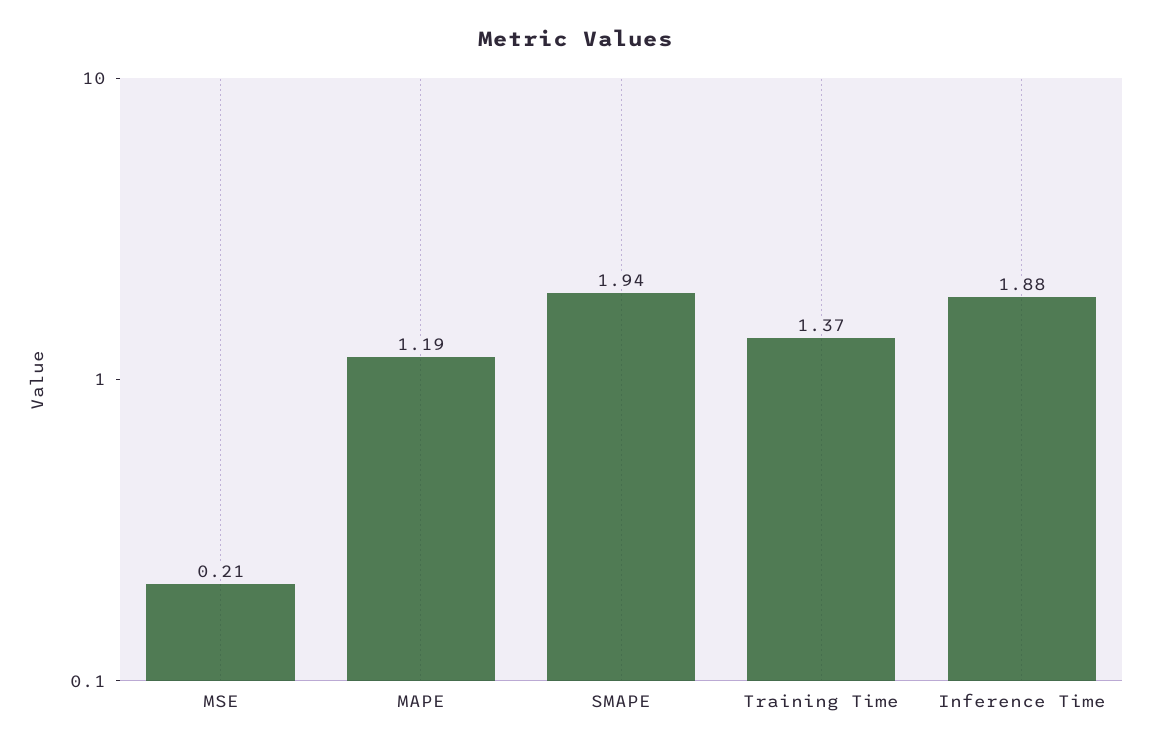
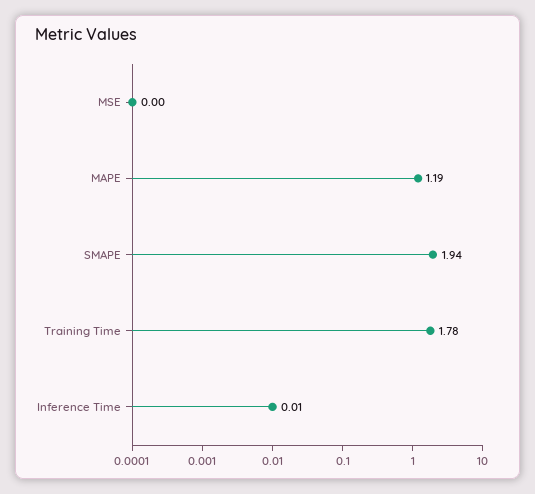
  {
-   "MSE": 0.21,
+   "MSE": 0,
    "MAPE": 1.19,
    "SMAPE": 1.94,
-   "Training Time": 1.37,
+   "Training Time": 1.78,
-   "Inference Time": 1.88
+   "Inference Time": 0.01
  }

